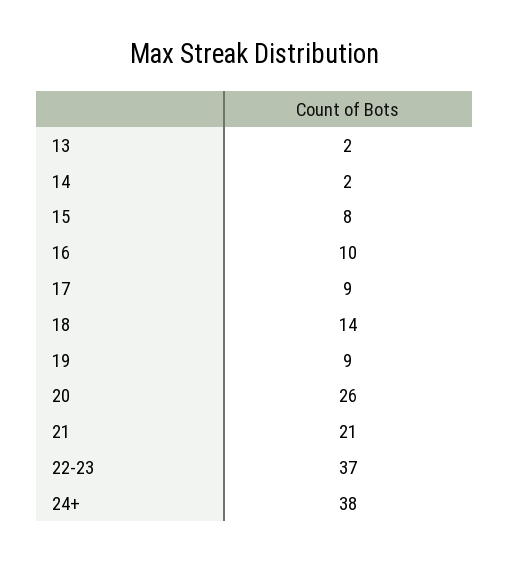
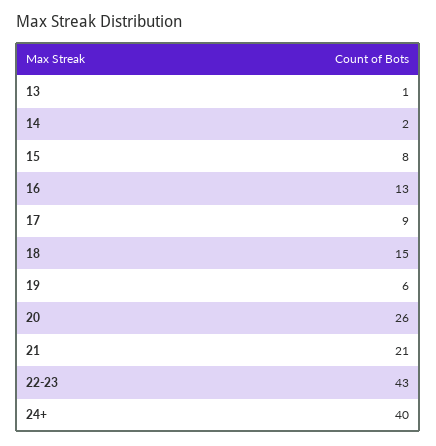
  {
-   "13": 2,
+   "13": 1,
    "14": 2,
    "15": 8,
-   "16": 10,
+   "16": 13,
    "17": 9,
-   "18": 14,
+   "18": 15,
-   "19": 9,
+   "19": 6,
    "20": 26,
    "21": 21,
-   "22-23": 37,
+   "22-23": 43,
-   "24+": 38
+   "24+": 40
  }

